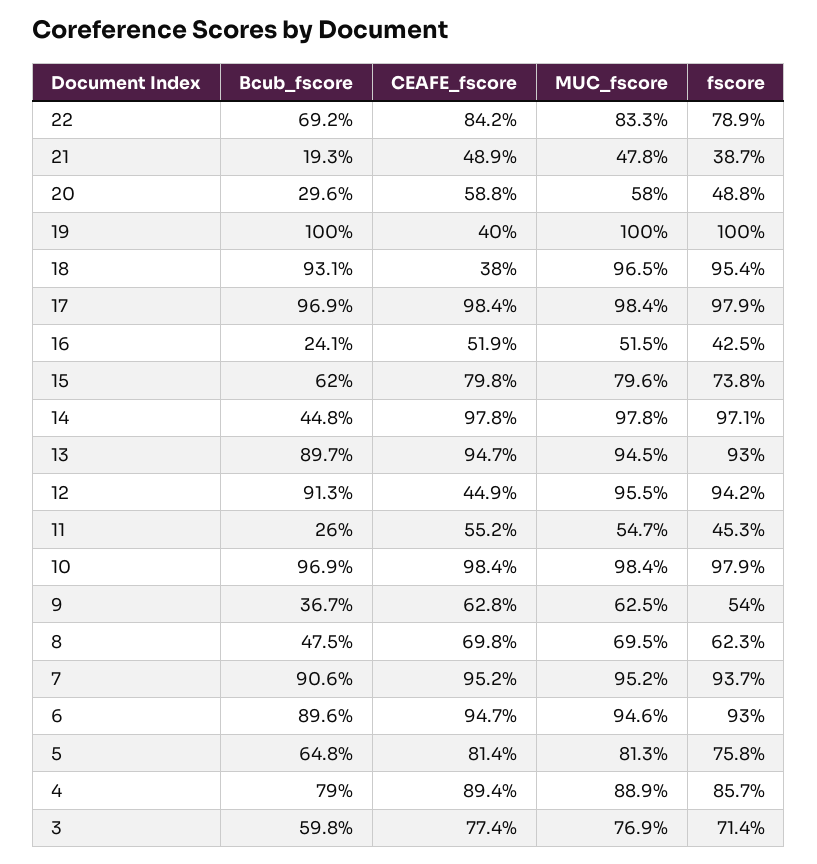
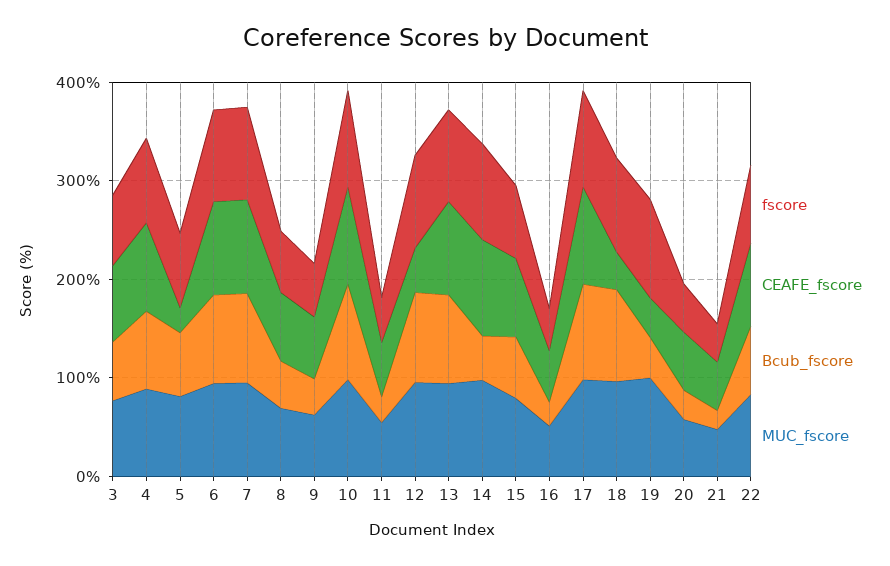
  {
    "Bcub_fscore": {
      "22": 69.2,
      "21": 19.3,
      "20": 29.6,
-     "19": 100,
+     "19": 40,
      "18": 93.1,
      "17": 96.9,
      "16": 24.1,
      "15": 62,
      "14": 44.8,
      "13": 89.7,
      "12": 91.3,
      "11": 26,
      "10": 96.9,
      "9": 36.7,
      "8": 47.5,
      "7": 90.6,
      "6": 89.6,
      "5": 64.8,
      "4": 79,
      "3": 59.8
    },
    "CEAFE_fscore": {
      "22": 84.2,
      "21": 48.9,
      "20": 58.8,
      "19": 40,
      "18": 38,
      "17": 98.4,
      "16": 51.9,
      "15": 79.8,
      "14": 97.8,
      "13": 94.7,
      "12": 44.9,
      "11": 55.2,
      "10": 98.4,
      "9": 62.8,
      "8": 69.8,
      "7": 95.2,
      "6": 94.7,
-     "5": 81.4,
+     "5": 20,
      "4": 89.4,
      "3": 77.4
    },
    "MUC_fscore": {
      "22": 83.3,
      "21": 47.8,
      "20": 58,
      "19": 100,
      "18": 96.5,
      "17": 98.4,
      "16": 51.5,
      "15": 79.6,
      "14": 97.8,
      "13": 94.5,
      "12": 95.5,
      "11": 54.7,
      "10": 98.4,
      "9": 62.5,
      "8": 69.5,
      "7": 95.2,
      "6": 94.6,
      "5": 81.3,
      "4": 88.9,
      "3": 76.9
    },
    "fscore": {
      "22": 78.9,
      "21": 38.7,
      "20": 48.8,
      "19": 100,
      "18": 95.4,
      "17": 97.9,
      "16": 42.5,
      "15": 73.8,
      "14": 97.1,
      "13": 93,
      "12": 94.2,
      "11": 45.3,
      "10": 97.9,
      "9": 54,
      "8": 62.3,
      "7": 93.7,
      "6": 93,
      "5": 75.8,
      "4": 85.7,
      "3": 71.4
    }
  }

